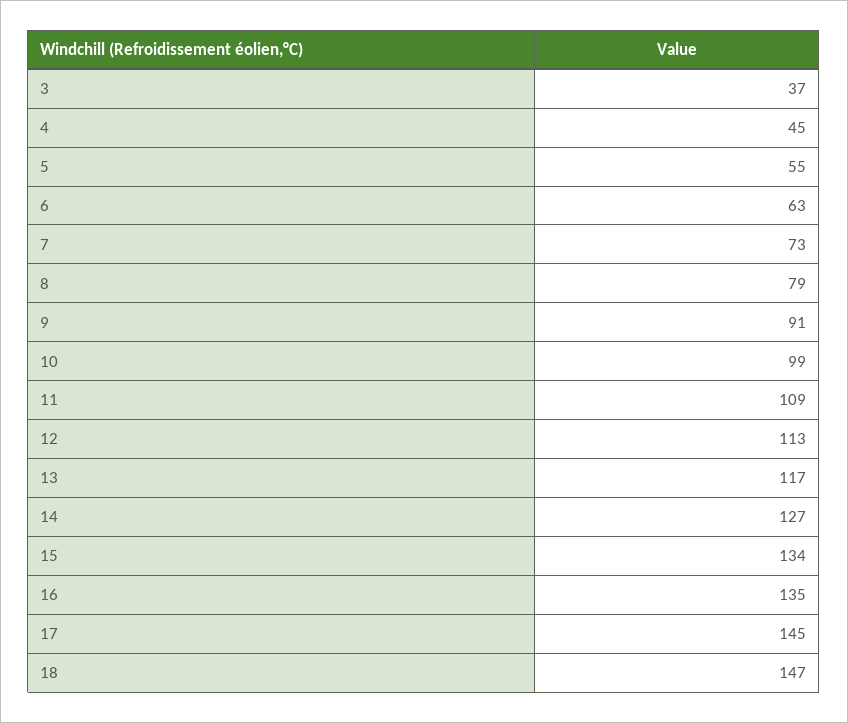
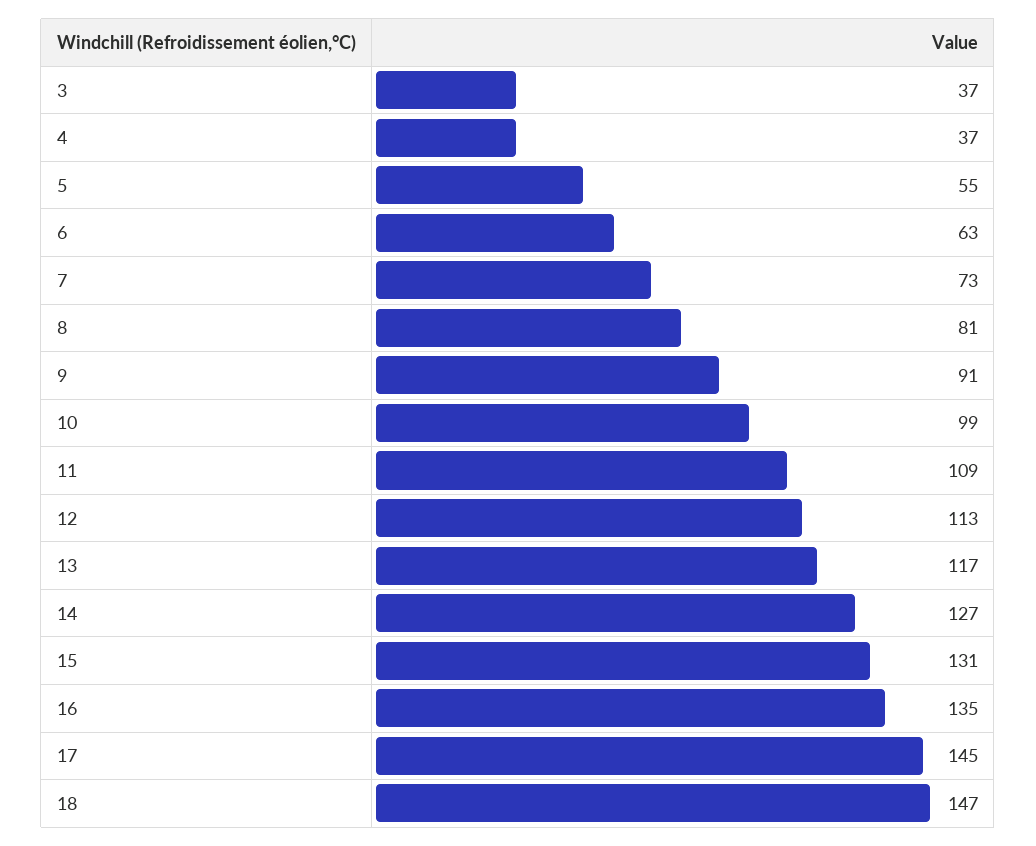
  {
    "3": 37,
-   "4": 45,
+   "4": 37,
    "5": 55,
    "6": 63,
    "7": 73,
-   "8": 79,
+   "8": 81,
    "9": 91,
    "10": 99,
    "11": 109,
    "12": 113,
    "13": 117,
    "14": 127,
-   "15": 134,
+   "15": 131,
    "16": 135,
    "17": 145,
    "18": 147
  }

